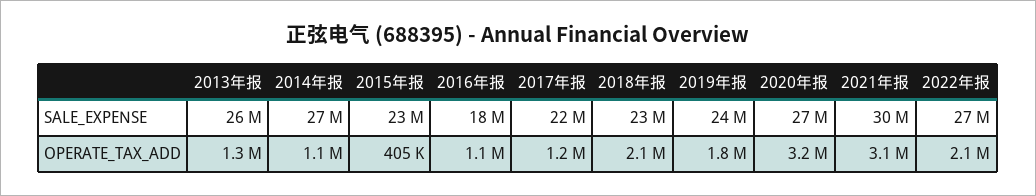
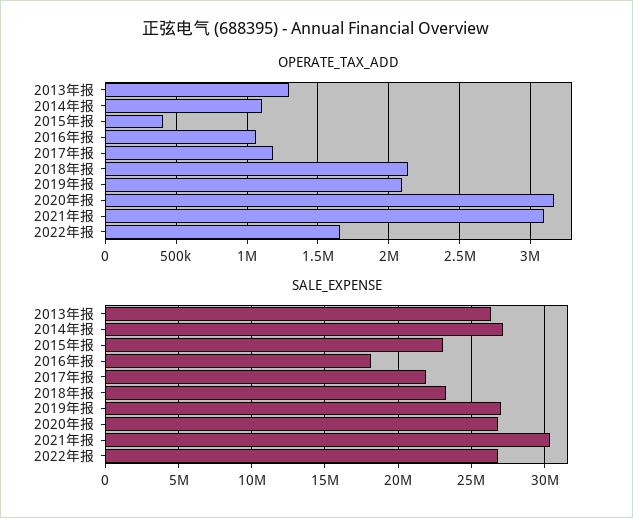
  {
    "SALE_EXPENSE": {
      "2013年报": 26000000,
      "2014年报": 27000000,
      "2015年报": 23000000,
      "2016年报": 18000000,
      "2017年报": 22000000,
      "2018年报": 23000000,
-     "2019年报": 24000000,
+     "2019年报": 27000000,
      "2020年报": 27000000,
      "2021年报": 30000000,
      "2022年报": 27000000
    },
    "OPERATE_TAX_ADD": {
      "2013年报": 1300000,
      "2014年报": 1100000,
      "2015年报": 405000,
      "2016年报": 1100000,
      "2017年报": 1200000,
      "2018年报": 2100000,
-     "2019年报": 1800000,
+     "2019年报": 2100000,
      "2020年报": 3200000,
      "2021年报": 3100000,
-     "2022年报": 2100000
+     "2022年报": 1650000
    }
  }

